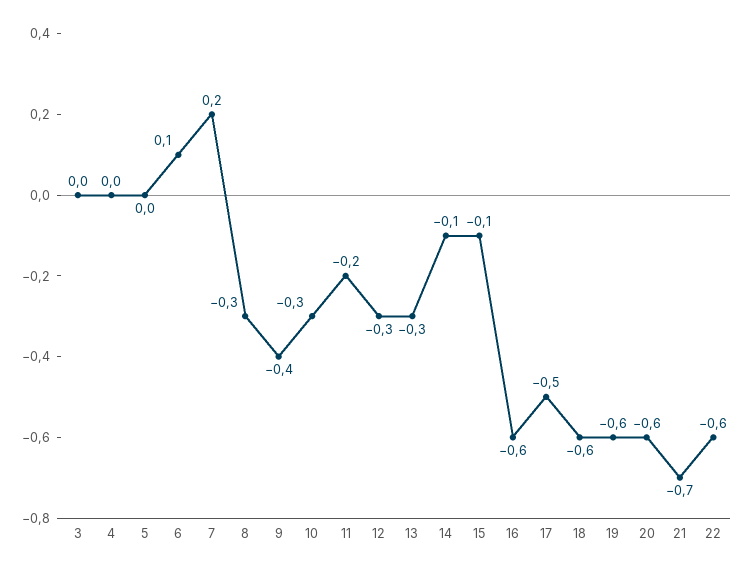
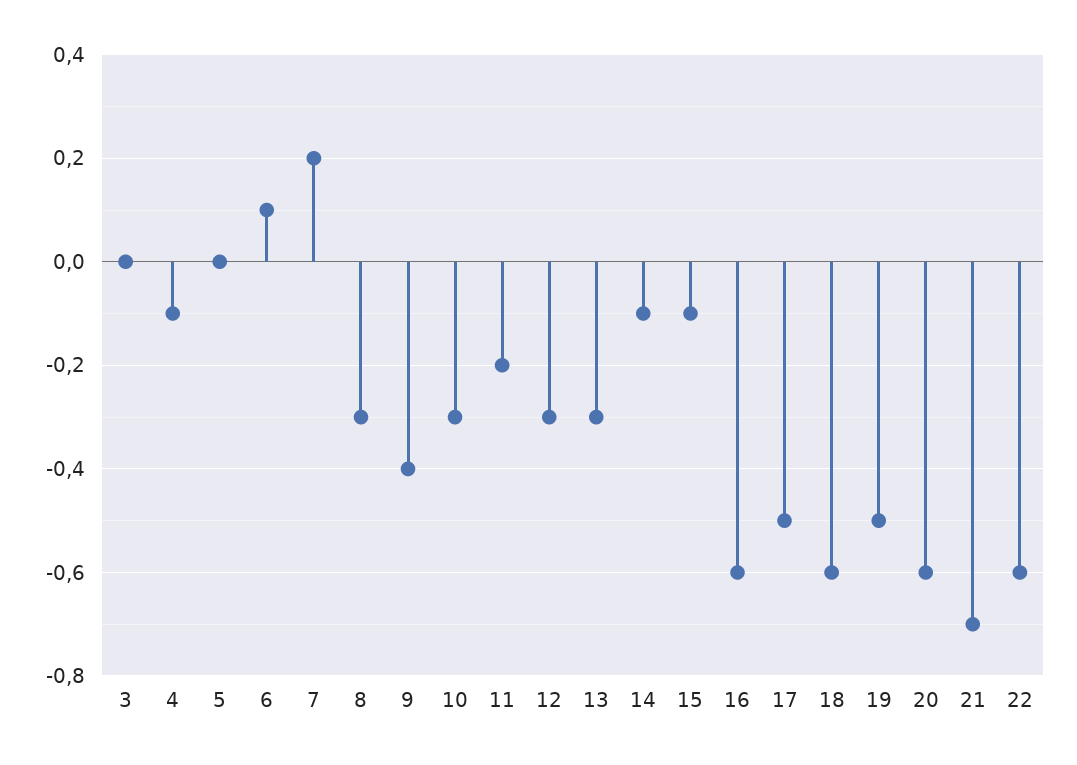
  {
    "3": 0,
-   "4": 0,
+   "4": -0.1,
    "5": 0,
    "6": 0.1,
    "7": 0.2,
    "8": -0.3,
    "9": -0.4,
    "10": -0.3,
    "11": -0.2,
    "12": -0.3,
    "13": -0.3,
    "14": -0.1,
    "15": -0.1,
    "16": -0.6,
    "17": -0.5,
    "18": -0.6,
-   "19": -0.6,
+   "19": -0.5,
    "20": -0.6,
    "21": -0.7,
    "22": -0.6
  }

